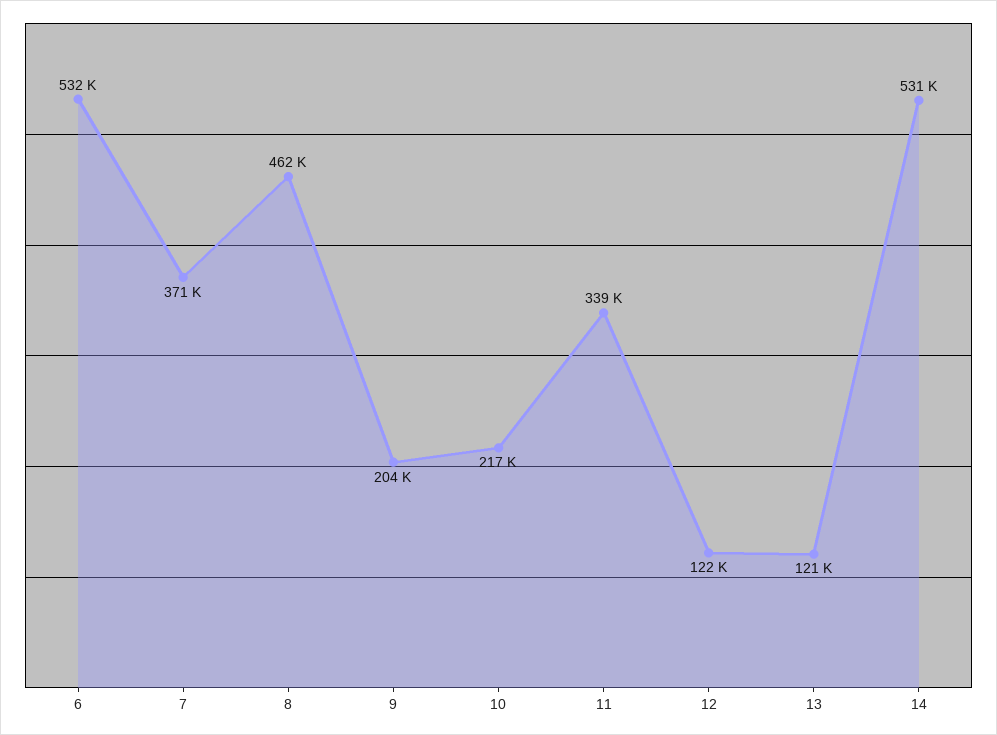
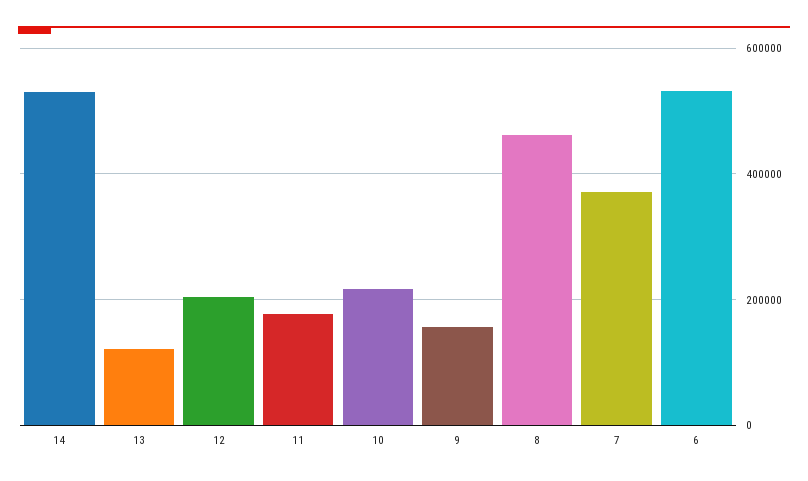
  {
    "6": 532000,
    "7": 371000,
    "8": 462000,
-   "9": 204000,
+   "9": 160000,
    "10": 217000,
-   "11": 339000,
+   "11": 180000,
-   "12": 122000,
+   "12": 200000,
    "13": 121000,
    "14": 531000
  }

